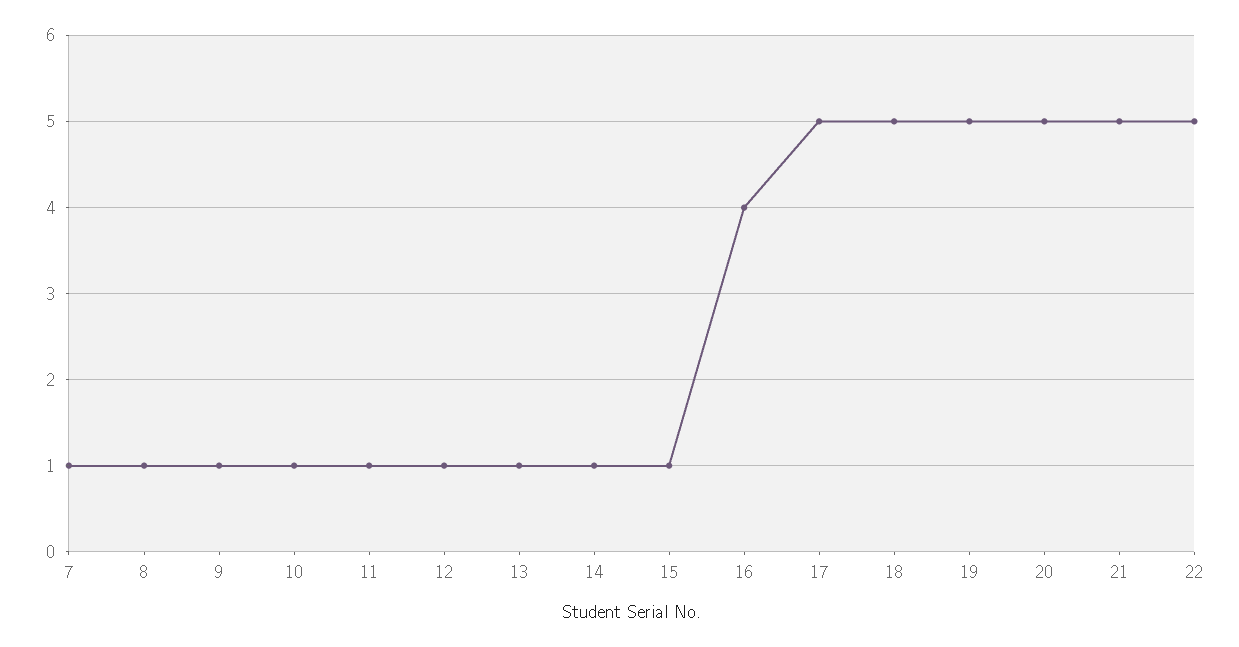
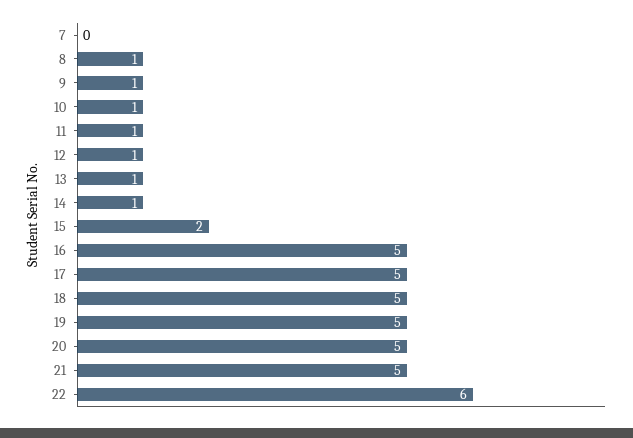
  {
-   "7": 1,
+   "7": 0,
    "8": 1,
    "9": 1,
    "10": 1,
    "11": 1,
    "12": 1,
    "13": 1,
    "14": 1,
-   "15": 1,
+   "15": 2,
-   "16": 4,
+   "16": 5,
    "17": 5,
    "18": 5,
    "19": 5,
    "20": 5,
    "21": 5,
-   "22": 5
+   "22": 6
  }

